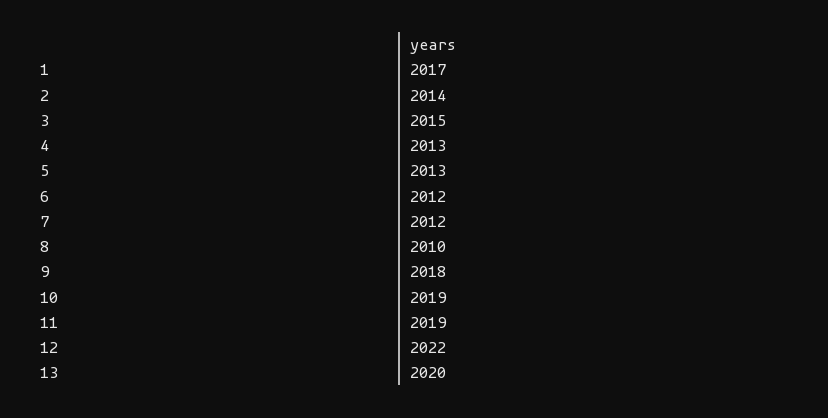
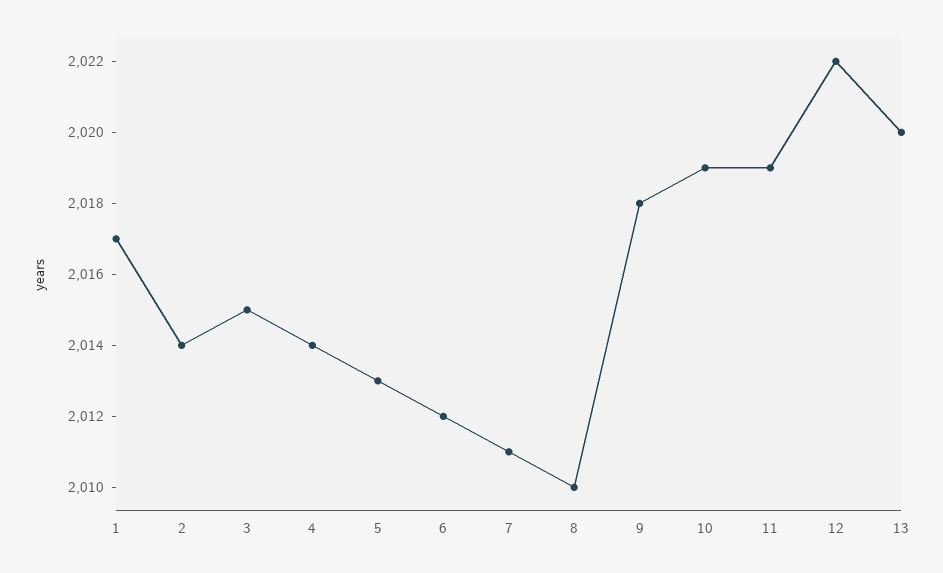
  {
    "1": 2017,
    "2": 2014,
    "3": 2015,
-   "4": 2013,
+   "4": 2014,
    "5": 2013,
    "6": 2012,
-   "7": 2012,
+   "7": 2011,
    "8": 2010,
    "9": 2018,
    "10": 2019,
    "11": 2019,
    "12": 2022,
    "13": 2020
  }

